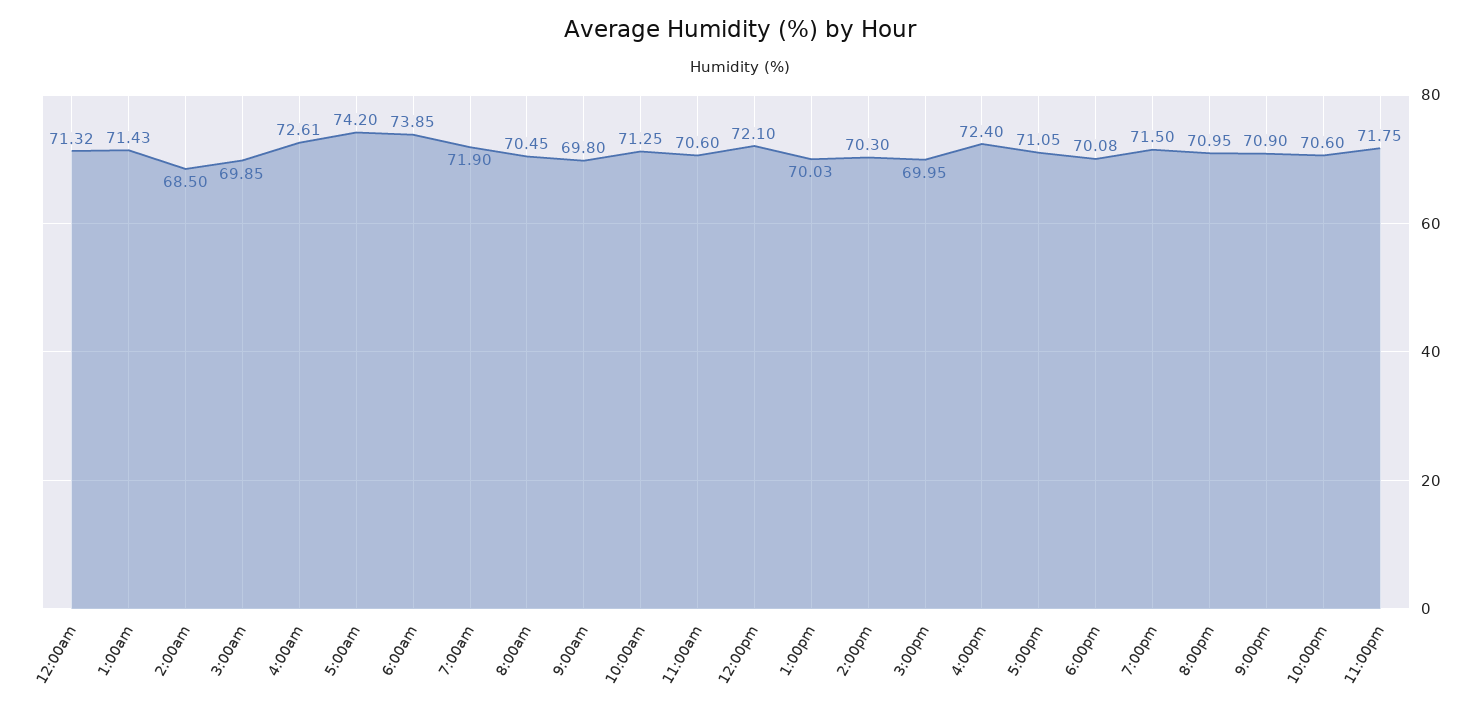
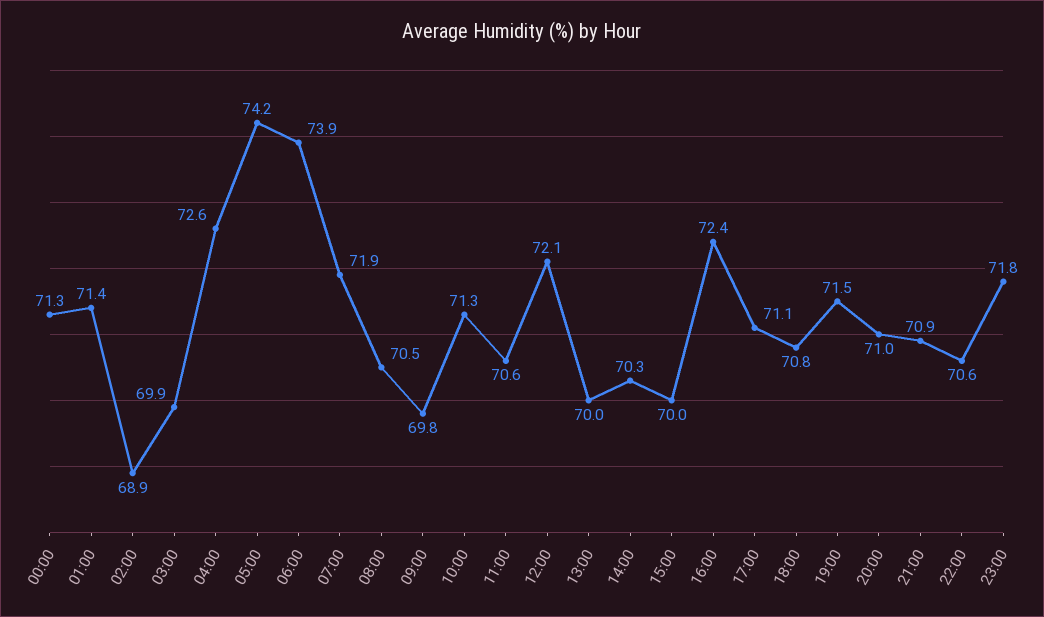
  {
    "12:00am": 71.32,
    "1:00am": 71.43,
-   "2:00am": 68.5,
+   "2:00am": 68.9,
    "3:00am": 69.85,
    "4:00am": 72.61,
    "5:00am": 74.2,
    "6:00am": 73.85,
    "7:00am": 71.9,
    "8:00am": 70.45,
    "9:00am": 69.8,
    "10:00am": 71.25,
    "11:00am": 70.6,
    "12:00pm": 72.1,
    "1:00pm": 70.03,
    "2:00pm": 70.3,
    "3:00pm": 69.95,
    "4:00pm": 72.4,
    "5:00pm": 71.05,
-   "6:00pm": 70.08,
+   "6:00pm": 70.8,
    "7:00pm": 71.5,
    "8:00pm": 70.95,
    "9:00pm": 70.9,
    "10:00pm": 70.6,
    "11:00pm": 71.75
  }

